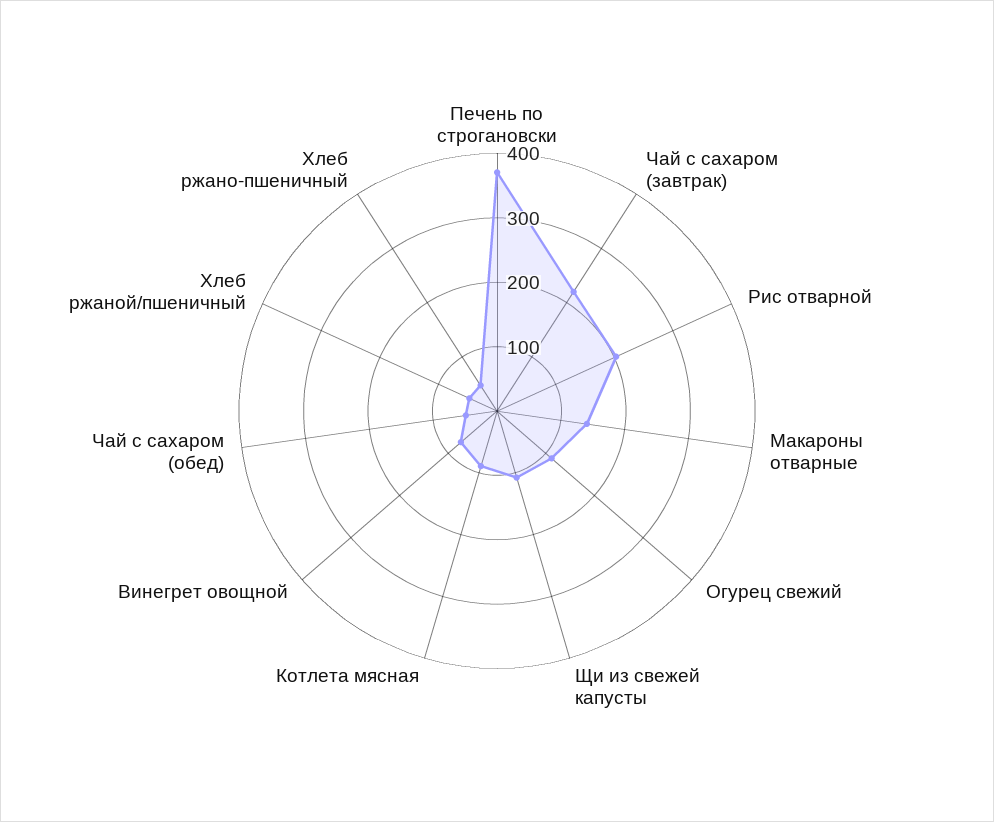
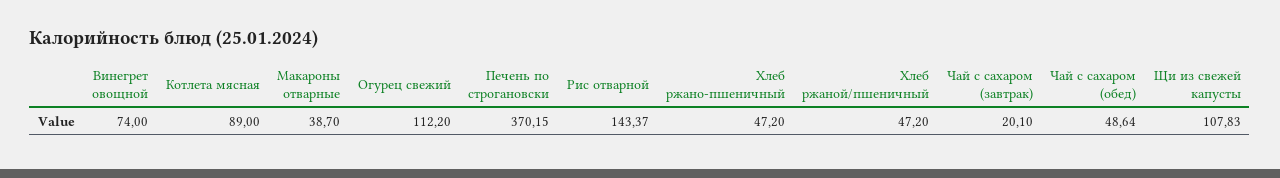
  {
    "Печень по строгановски": 370.15,
-   "Чай с сахаром (завтрак)": 220,
+   "Чай с сахаром (завтрак)": 20.1,
-   "Рис отварной": 200,
+   "Рис отварной": 143.37,
-   "Макароны отварные": 140,
+   "Макароны отварные": 38.7,
    "Огурец свежий": 112.2,
    "Щи из свежей капусты": 107.83,
    "Котлета мясная": 89,
    "Винегрет овощной": 74,
    "Чай с сахаром (обед)": 48.64,
    "Хлеб ржаной/пшеничный": 47.2,
    "Хлеб ржано-пшеничный": 47.2
  }

